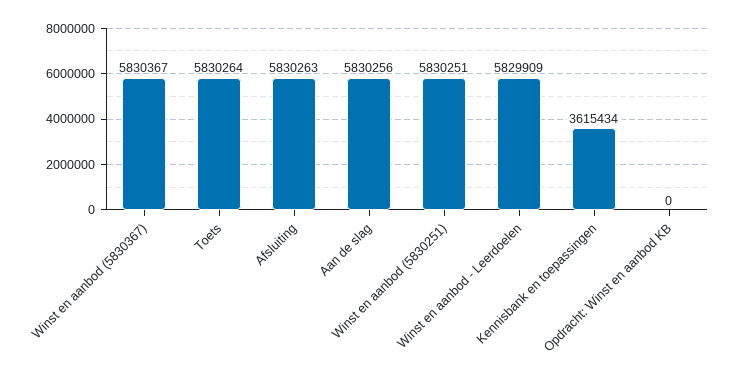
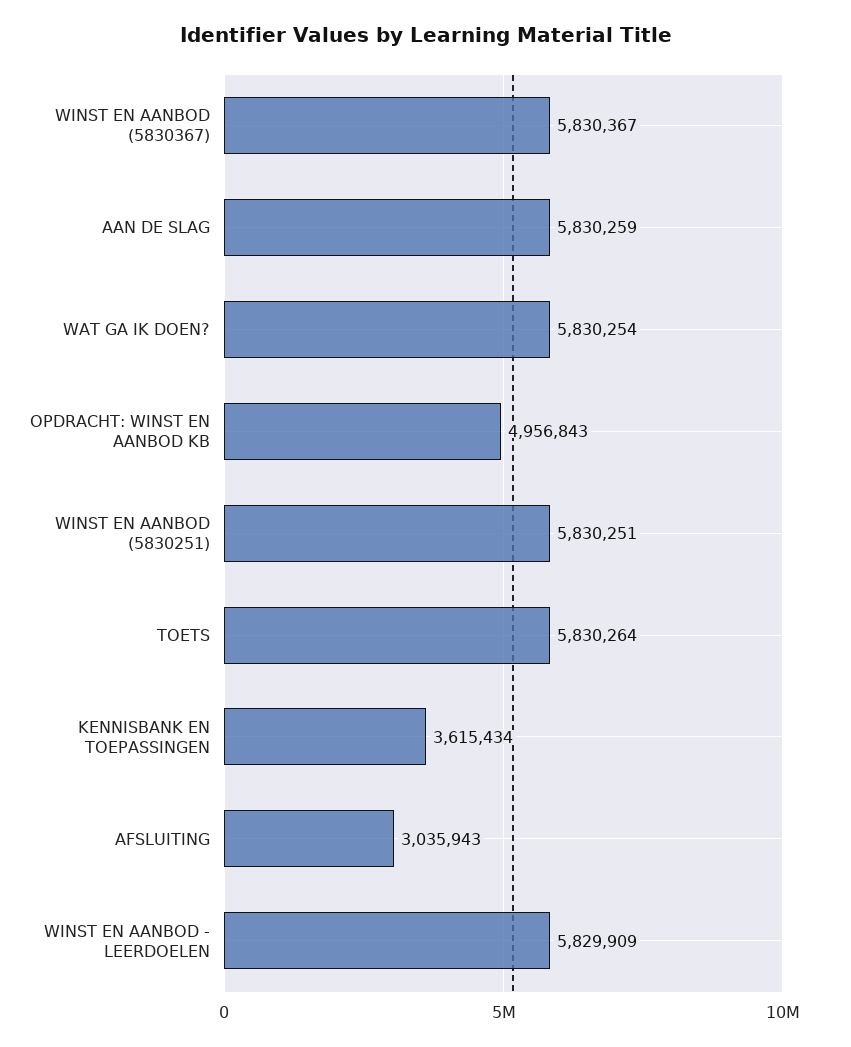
  {
    "Winst en aanbod (5830367)": 5830367,
    "Toets": 5830264,
-   "Afsluiting": 5830263,
+   "Afsluiting": 3035943,
-   "Aan de slag": 5830256,
+   "Aan de slag": 5830259,
    "Winst en aanbod (5830251)": 5830251,
    "Winst en aanbod - Leerdoelen": 5829909,
    "Kennisbank en toepassingen": 3615434,
-   "Opdracht: Winst en aanbod KB": 0
+   "Opdracht: Winst en aanbod KB": 4956843,
+   "WAT GA IK DOEN?": 5830254
  }

